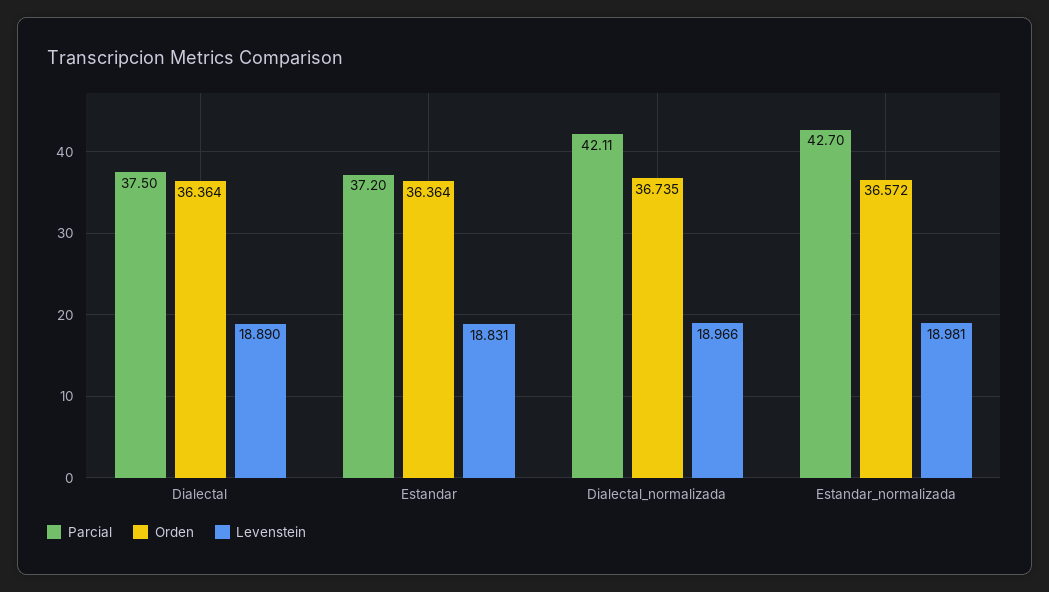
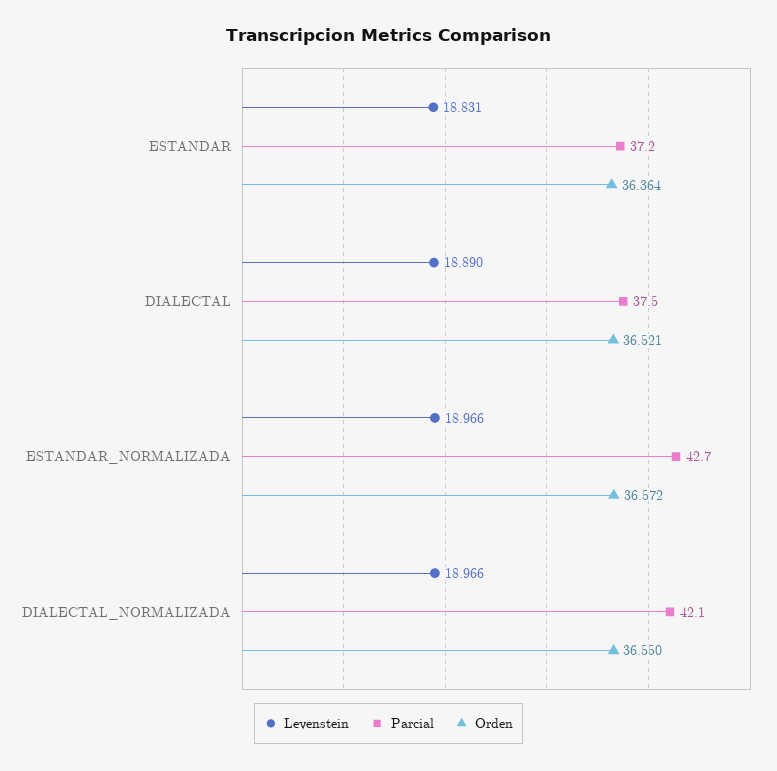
  {
    "Parcial": {
      "Dialectal": 37.5,
      "Estandar": 37.2,
      "Dialectal_normalizada": 42.11,
      "Estandar_normalizada": 42.7
    },
    "Orden": {
-     "Dialectal": 36.364,
+     "Dialectal": 36.521,
      "Estandar": 36.364,
-     "Dialectal_normalizada": 36.735,
+     "Dialectal_normalizada": 36.55,
      "Estandar_normalizada": 36.572
    },
    "Levenstein": {
      "Dialectal": 18.89,
      "Estandar": 18.831,
      "Dialectal_normalizada": 18.966,
-     "Estandar_normalizada": 18.981
+     "Estandar_normalizada": 18.966
    }
  }

